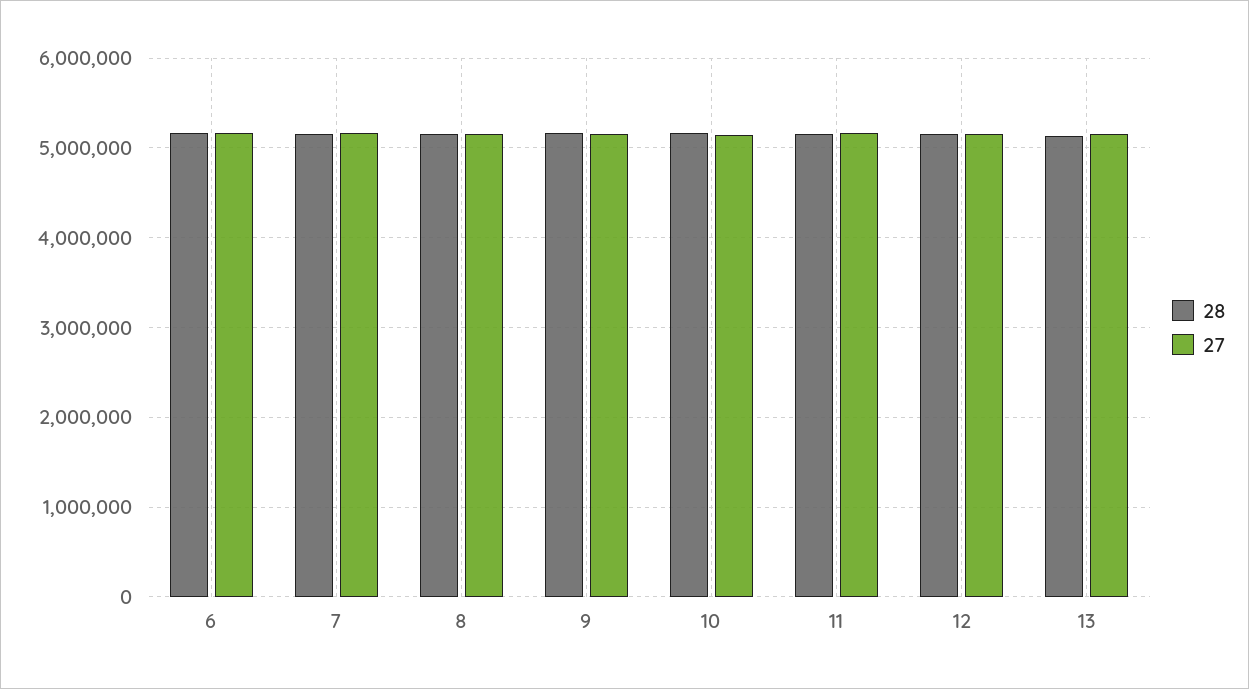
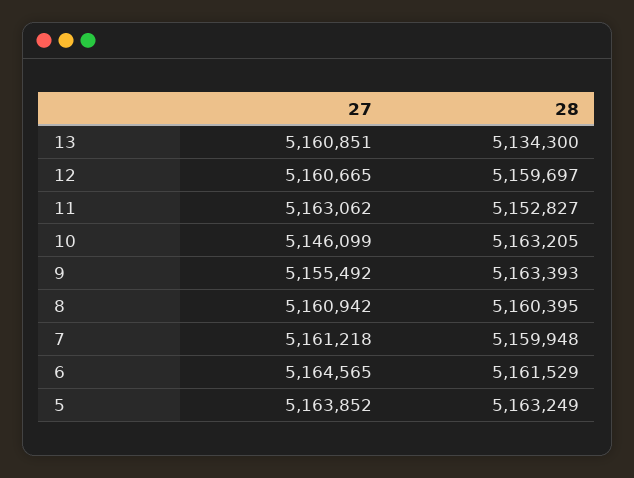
  {
    "28": {
      "6": 5161529,
      "7": 5159948,
      "8": 5160395,
      "9": 5163393,
      "10": 5163205,
      "11": 5152827,
      "12": 5159697,
-     "13": 5134300
+     "13": 5134300,
+     "5": 5163249
    },
    "27": {
      "6": 5164565,
      "7": 5161218,
      "8": 5160942,
      "9": 5155492,
      "10": 5146099,
      "11": 5163062,
      "12": 5160665,
-     "13": 5160851
+     "13": 5160851,
+     "5": 5163852
    }
  }

